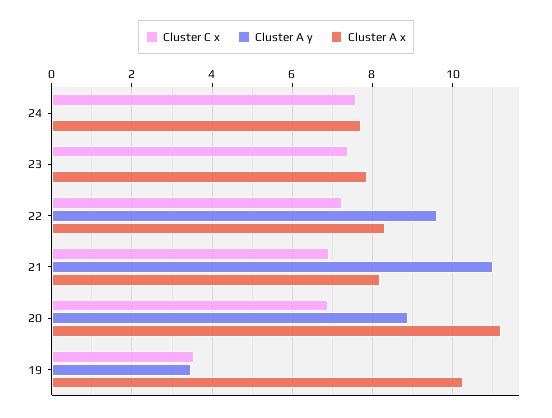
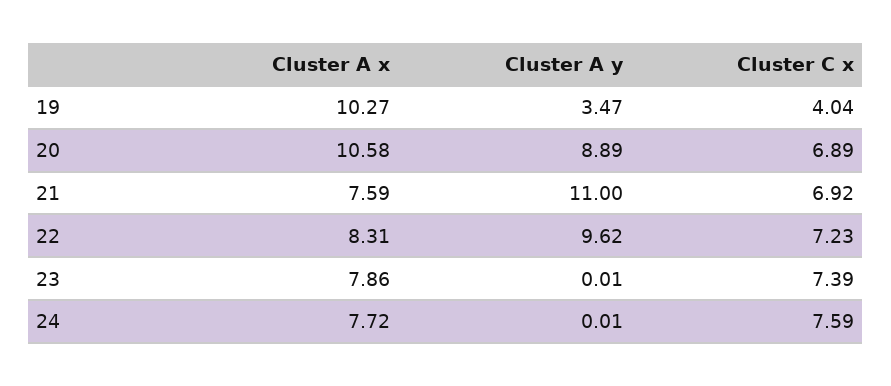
  {
    "Cluster C x": {
      "24": 7.59,
      "23": 7.39,
      "22": 7.23,
      "21": 6.92,
      "20": 6.89,
-     "19": 3.6
+     "19": 4.04
    },
    "Cluster A y": {
      "24": 0.01,
      "23": 0.01,
      "22": 9.62,
      "21": 11,
      "20": 8.89,
      "19": 3.47
    },
    "Cluster A x": {
      "24": 7.72,
      "23": 7.86,
      "22": 8.31,
-     "21": 8.2,
+     "21": 7.59,
-     "20": 11.2,
+     "20": 10.58,
      "19": 10.27
    }
  }

